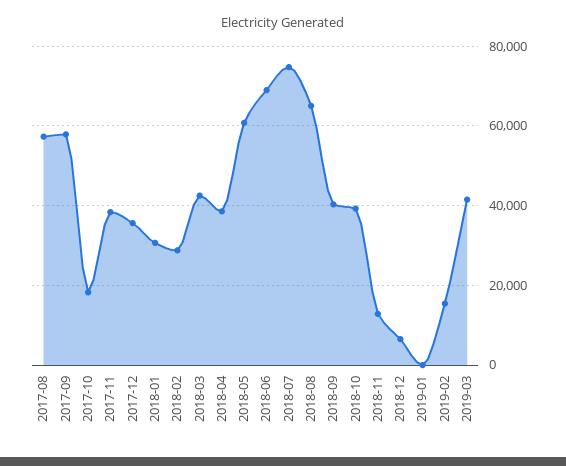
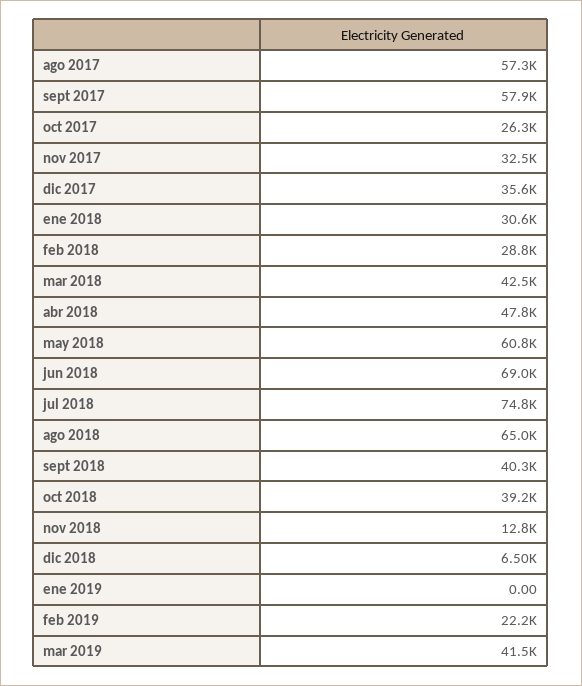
  {
    "2017-08": 57300,
    "2017-09": 57900,
-   "2017-10": 18000,
+   "2017-10": 26300,
-   "2017-11": 38000,
+   "2017-11": 32500,
    "2017-12": 35600,
    "2018-01": 30600,
    "2018-02": 28800,
    "2018-03": 42500,
-   "2018-04": 38000,
+   "2018-04": 47800,
    "2018-05": 60800,
    "2018-06": 69000,
    "2018-07": 74800,
    "2018-08": 65000,
    "2018-09": 40300,
    "2018-10": 39200,
    "2018-11": 12800,
    "2018-12": 6500,
    "2019-01": 0,
-   "2019-02": 16000,
+   "2019-02": 22200,
    "2019-03": 41500
  }

